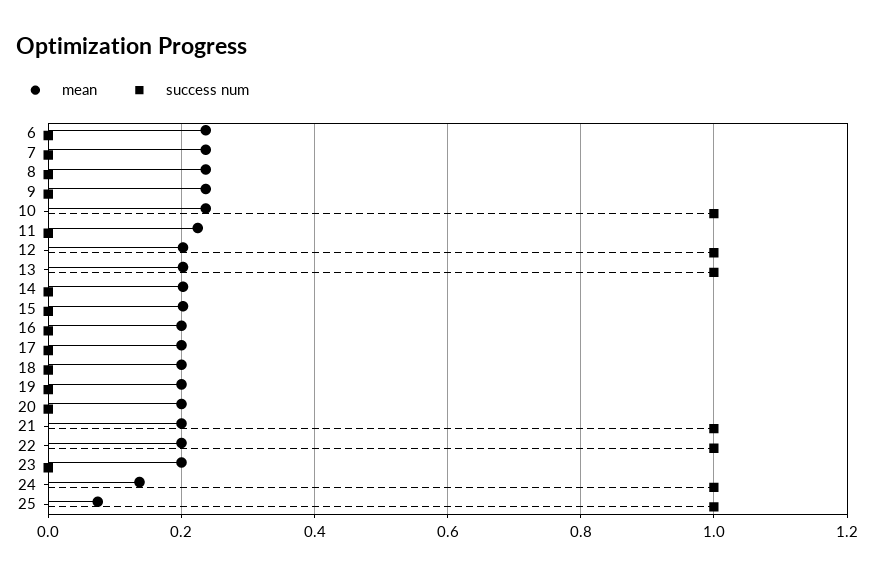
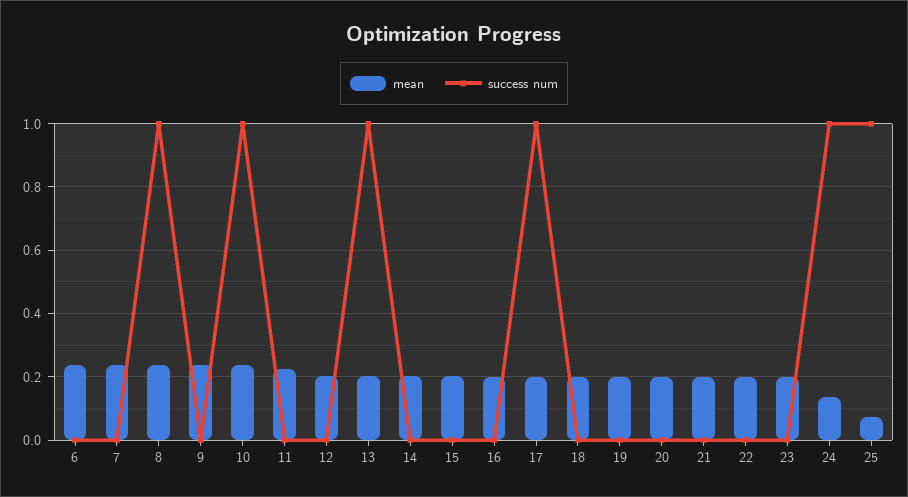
  {
    "mean": {
      "6": 0.24,
      "7": 0.24,
      "8": 0.24,
      "9": 0.24,
      "10": 0.24,
      "11": 0.22,
      "12": 0.2,
      "13": 0.2,
      "14": 0.2,
      "15": 0.2,
      "16": 0.2,
      "17": 0.2,
      "18": 0.2,
      "19": 0.2,
      "20": 0.2,
      "21": 0.2,
      "22": 0.2,
      "23": 0.2,
      "24": 0.14,
      "25": 0.08
    },
    "success num": {
      "6": 0,
      "7": 0,
-     "8": 0,
+     "8": 1,
      "9": 0,
      "10": 1,
      "11": 0,
-     "12": 1,
+     "12": 0,
      "13": 1,
      "14": 0,
      "15": 0,
      "16": 0,
-     "17": 0,
+     "17": 1,
      "18": 0,
      "19": 0,
      "20": 0,
-     "21": 1,
+     "21": 0,
-     "22": 1,
+     "22": 0,
      "23": 0,
      "24": 1,
      "25": 1
    }
  }

